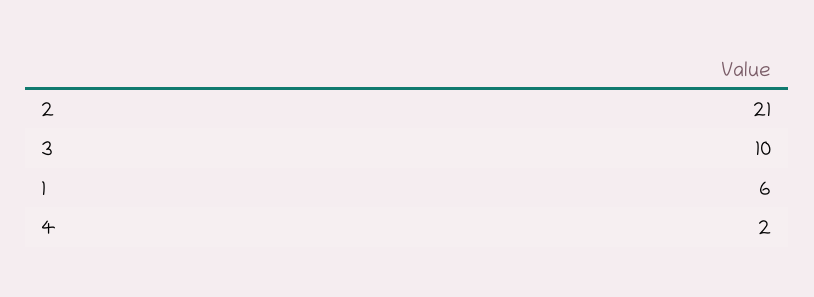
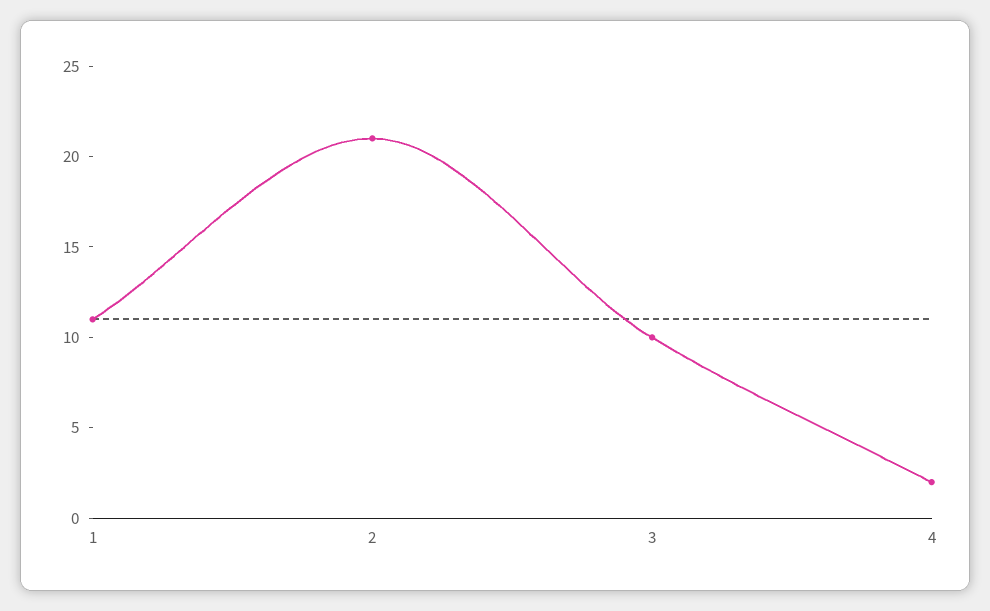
  {
    "2": 21,
    "3": 10,
-   "1": 6,
+   "1": 11,
    "4": 2
  }

